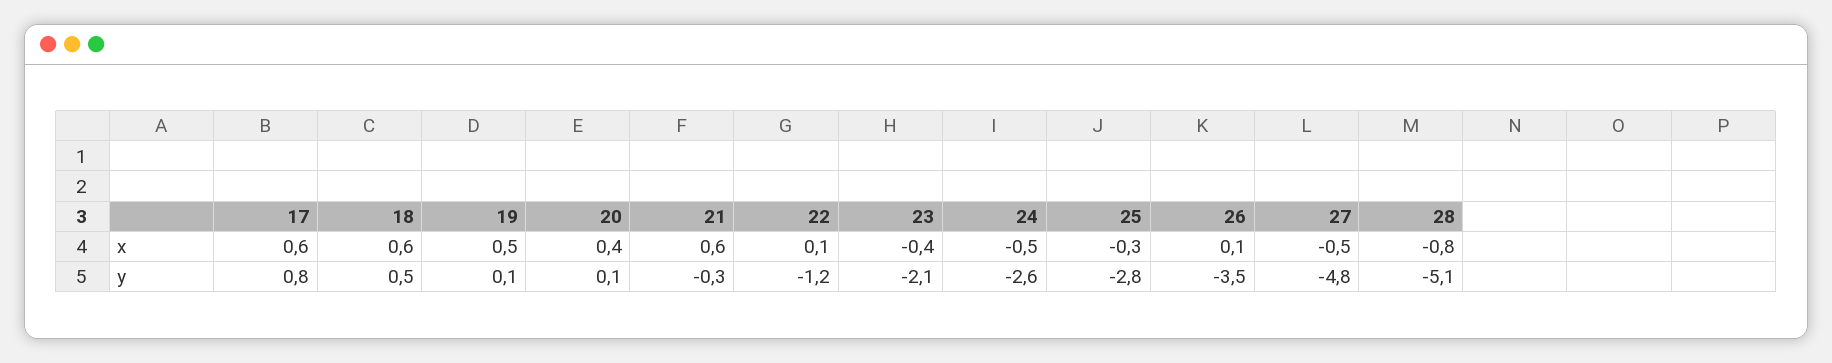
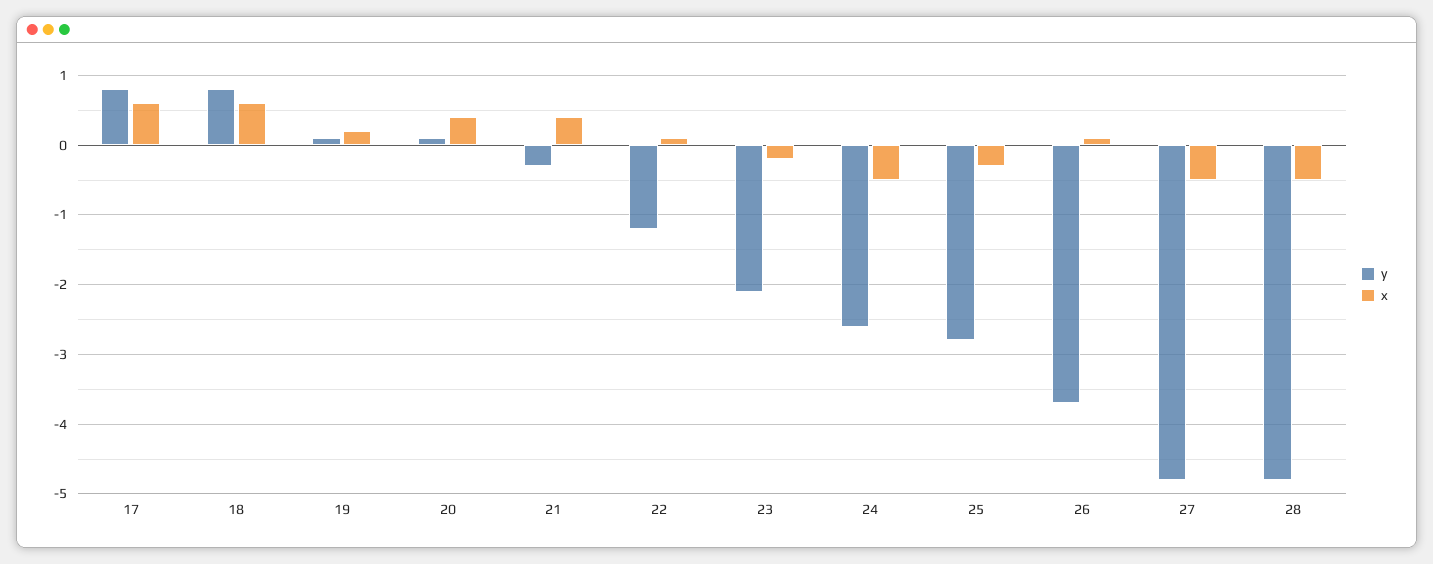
  {
    "x": {
      "17": 0.6,
      "18": 0.6,
-     "19": 0.5,
+     "19": 0.2,
      "20": 0.4,
-     "21": 0.6,
+     "21": 0.4,
      "22": 0.1,
-     "23": -0.4,
+     "23": -0.2,
      "24": -0.5,
      "25": -0.3,
      "26": 0.1,
      "27": -0.5,
-     "28": -0.8
+     "28": -0.5
    },
    "y": {
      "17": 0.8,
-     "18": 0.5,
+     "18": 0.8,
      "19": 0.1,
      "20": 0.1,
      "21": -0.3,
      "22": -1.2,
      "23": -2.1,
      "24": -2.6,
      "25": -2.8,
-     "26": -3.5,
+     "26": -3.7,
      "27": -4.8,
-     "28": -5.1
+     "28": -4.8
    }
  }

